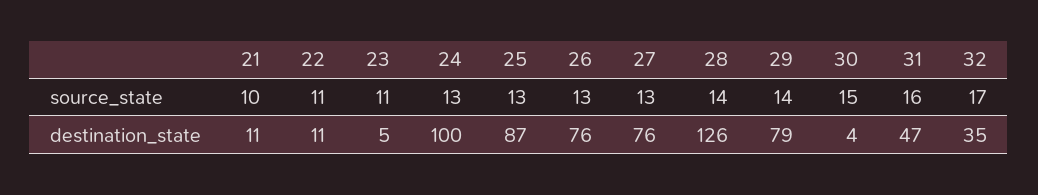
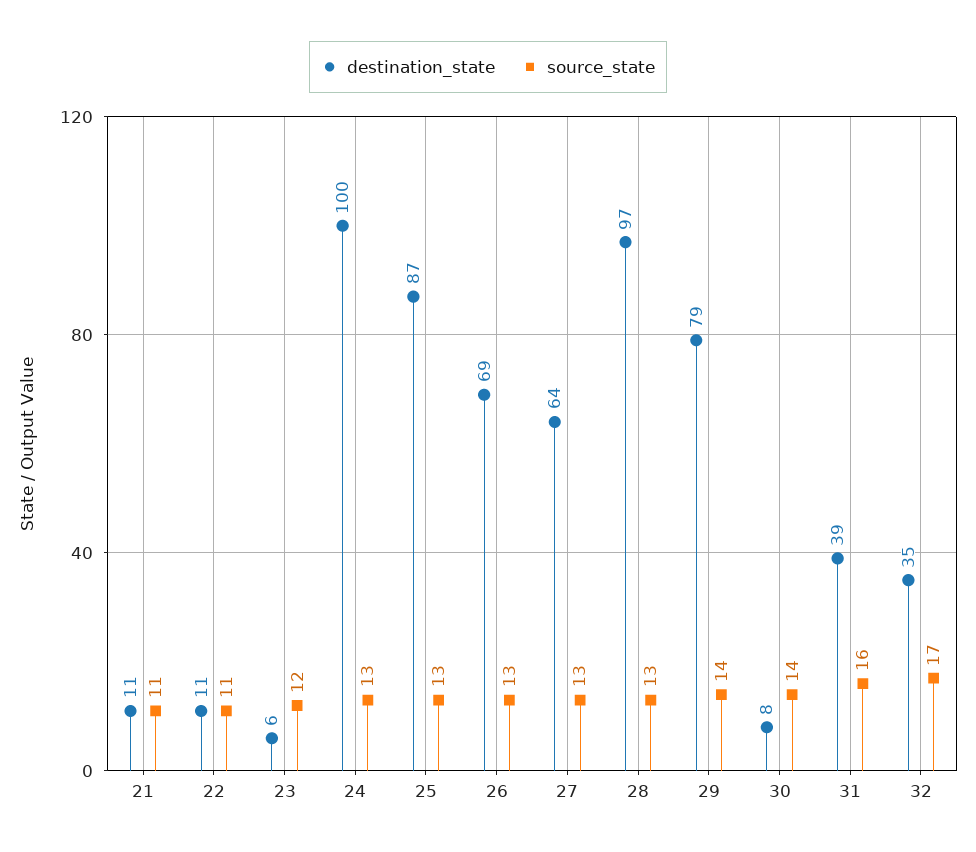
  {
    "source_state": {
-     "21": 10,
+     "21": 11,
      "22": 11,
-     "23": 11,
+     "23": 12,
      "24": 13,
      "25": 13,
      "26": 13,
      "27": 13,
-     "28": 14,
+     "28": 13,
      "29": 14,
-     "30": 15,
+     "30": 14,
      "31": 16,
      "32": 17
    },
    "destination_state": {
      "21": 11,
      "22": 11,
-     "23": 5,
+     "23": 6,
      "24": 100,
      "25": 87,
-     "26": 76,
+     "26": 69,
-     "27": 76,
+     "27": 64,
-     "28": 126,
+     "28": 97,
      "29": 79,
-     "30": 4,
+     "30": 8,
-     "31": 47,
+     "31": 39,
      "32": 35
    }
  }

